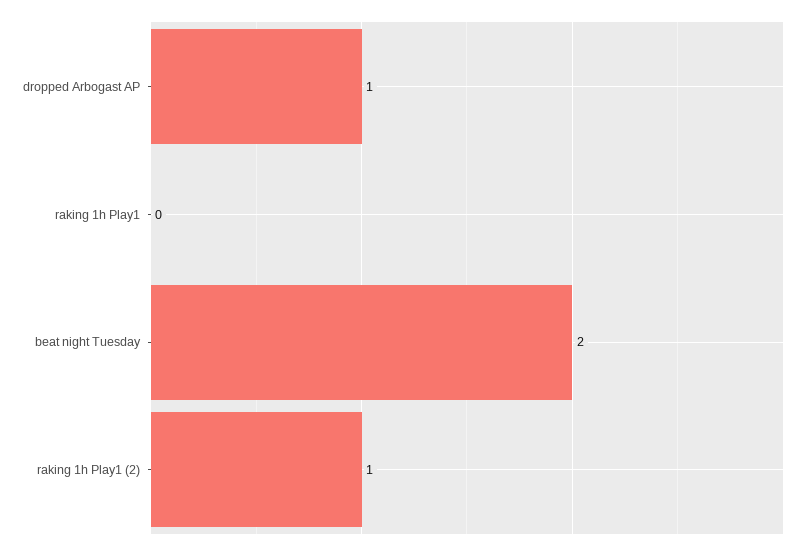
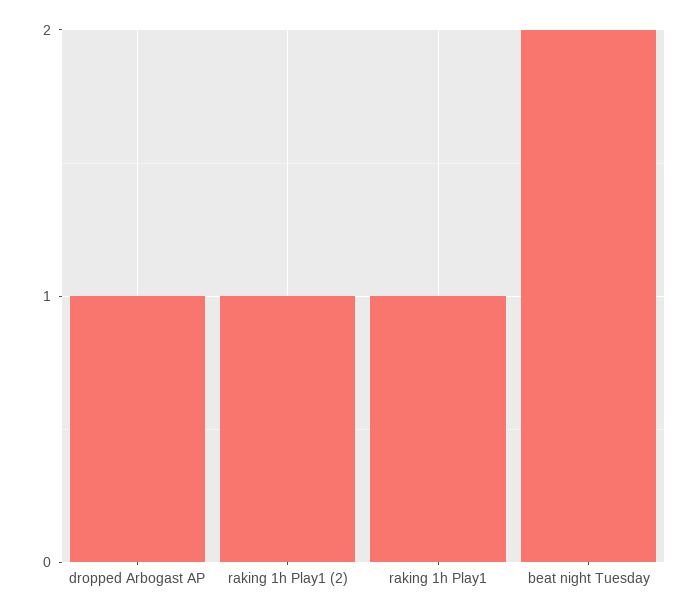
  {
    "dropped Arbogast AP": 1,
-   "raking 1h Play1": 0,
+   "raking 1h Play1": 1,
    "beat night Tuesday": 2,
    "raking 1h Play1 (2)": 1
  }

